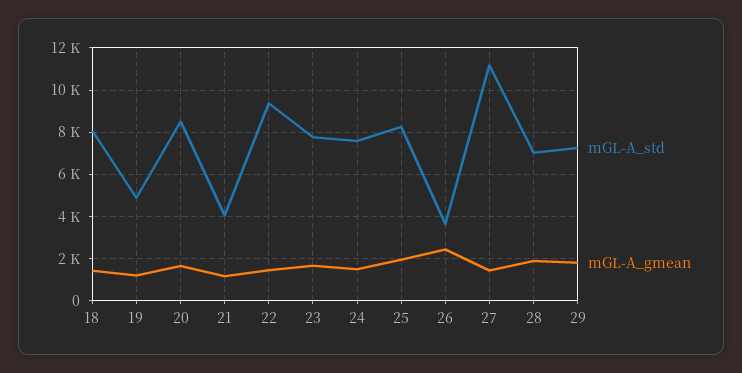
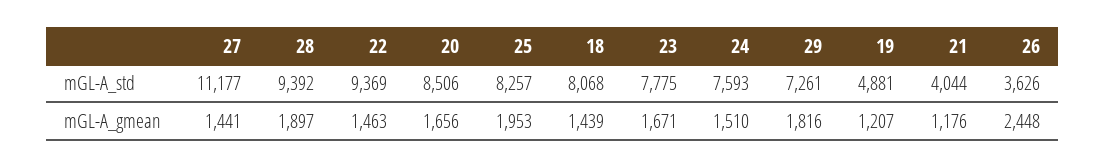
  {
    "mGL-A_std": {
      "18": 8068,
      "19": 4881,
      "20": 8506,
      "21": 4044,
      "22": 9369,
      "23": 7775,
      "24": 7593,
      "25": 8257,
      "26": 3626,
      "27": 11177,
-     "28": 7000,
+     "28": 9392,
      "29": 7261
    },
    "mGL-A_gmean": {
      "18": 1439,
      "19": 1207,
      "20": 1656,
      "21": 1176,
      "22": 1463,
      "23": 1671,
      "24": 1510,
      "25": 1953,
      "26": 2448,
      "27": 1441,
      "28": 1897,
      "29": 1816
    }
  }

